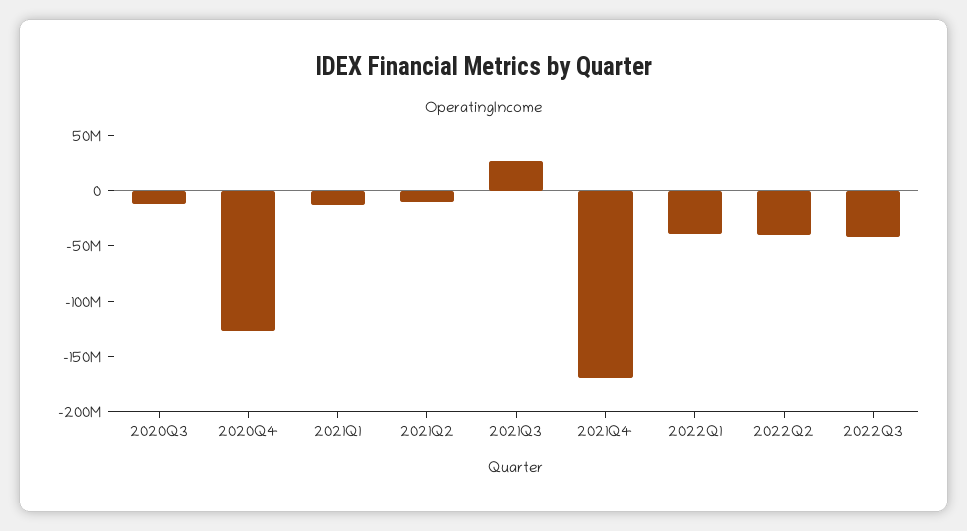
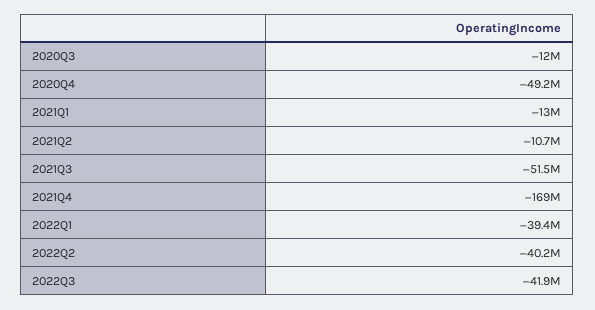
  {
    "2020Q3": -12000000,
-   "2020Q4": -130000000,
+   "2020Q4": -49200000,
    "2021Q1": -13000000,
    "2021Q2": -10700000,
-   "2021Q3": 30000000,
+   "2021Q3": -51500000,
    "2021Q4": -169000000,
    "2022Q1": -39400000,
    "2022Q2": -40200000,
    "2022Q3": -41900000
  }

